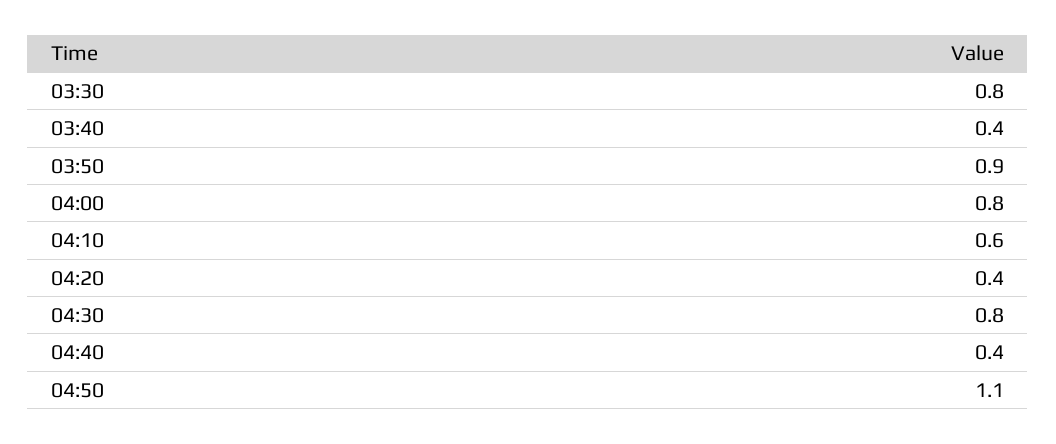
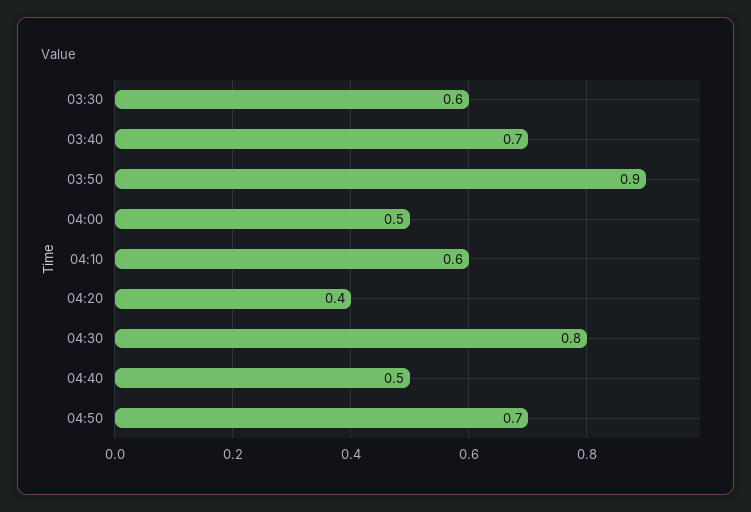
  {
-   "03:30": 0.8,
+   "03:30": 0.6,
-   "03:40": 0.4,
+   "03:40": 0.7,
    "03:50": 0.9,
-   "04:00": 0.8,
+   "04:00": 0.5,
    "04:10": 0.6,
    "04:20": 0.4,
    "04:30": 0.8,
-   "04:40": 0.4,
+   "04:40": 0.5,
-   "04:50": 1.1
+   "04:50": 0.7
  }

